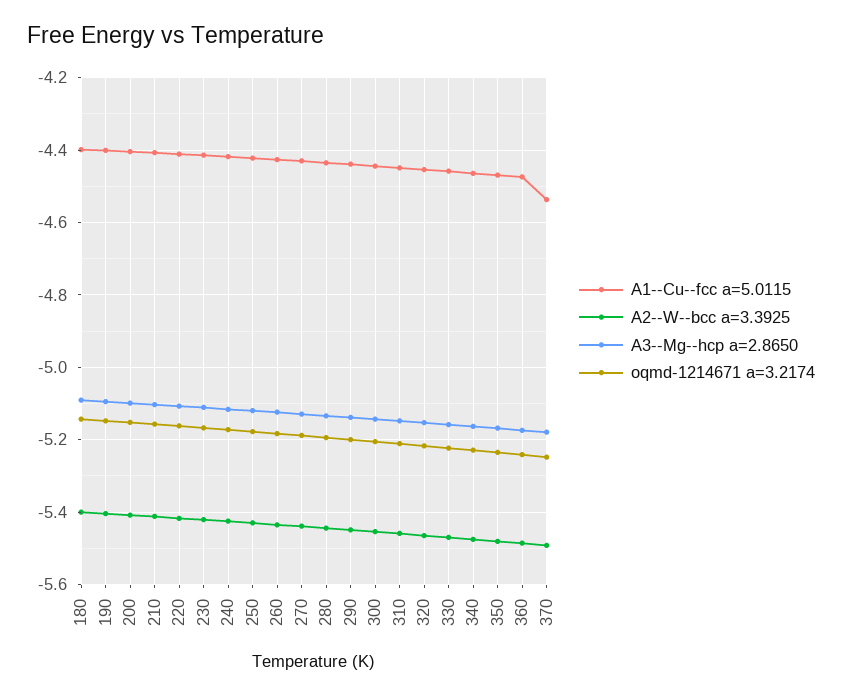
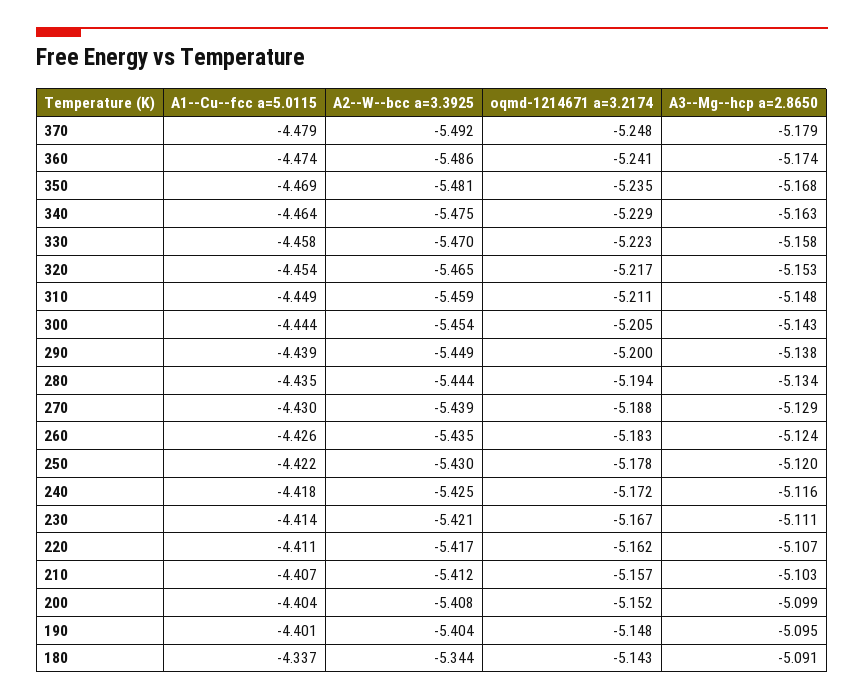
  {
    "A1--Cu--fcc a=5.0115": {
-     "180": -4.4,
+     "180": -4.337,
      "190": -4.401,
      "200": -4.404,
      "210": -4.407,
      "220": -4.411,
      "230": -4.414,
      "240": -4.418,
      "250": -4.422,
      "260": -4.426,
      "270": -4.43,
      "280": -4.435,
      "290": -4.439,
      "300": -4.444,
      "310": -4.449,
      "320": -4.454,
      "330": -4.458,
      "340": -4.464,
      "350": -4.469,
      "360": -4.474,
-     "370": -4.54
+     "370": -4.479
    },
    "A2--W--bcc a=3.3925": {
-     "180": -5.4,
+     "180": -5.344,
      "190": -5.404,
      "200": -5.408,
      "210": -5.412,
      "220": -5.417,
      "230": -5.421,
      "240": -5.425,
      "250": -5.43,
      "260": -5.435,
      "270": -5.439,
      "280": -5.444,
      "290": -5.449,
      "300": -5.454,
      "310": -5.459,
      "320": -5.465,
      "330": -5.47,
      "340": -5.475,
      "350": -5.481,
      "360": -5.486,
      "370": -5.492
    },
    "A3--Mg--hcp a=2.8650": {
      "180": -5.091,
      "190": -5.095,
      "200": -5.099,
      "210": -5.103,
      "220": -5.107,
      "230": -5.111,
      "240": -5.116,
      "250": -5.12,
      "260": -5.124,
      "270": -5.129,
      "280": -5.134,
      "290": -5.138,
      "300": -5.143,
      "310": -5.148,
      "320": -5.153,
      "330": -5.158,
      "340": -5.163,
      "350": -5.168,
      "360": -5.174,
      "370": -5.179
    },
    "oqmd-1214671 a=3.2174": {
      "180": -5.143,
      "190": -5.148,
      "200": -5.152,
      "210": -5.157,
      "220": -5.162,
      "230": -5.167,
      "240": -5.172,
      "250": -5.178,
      "260": -5.183,
      "270": -5.188,
      "280": -5.194,
      "290": -5.2,
      "300": -5.205,
      "310": -5.211,
      "320": -5.217,
      "330": -5.223,
      "340": -5.229,
      "350": -5.235,
      "360": -5.241,
      "370": -5.248
    }
  }

